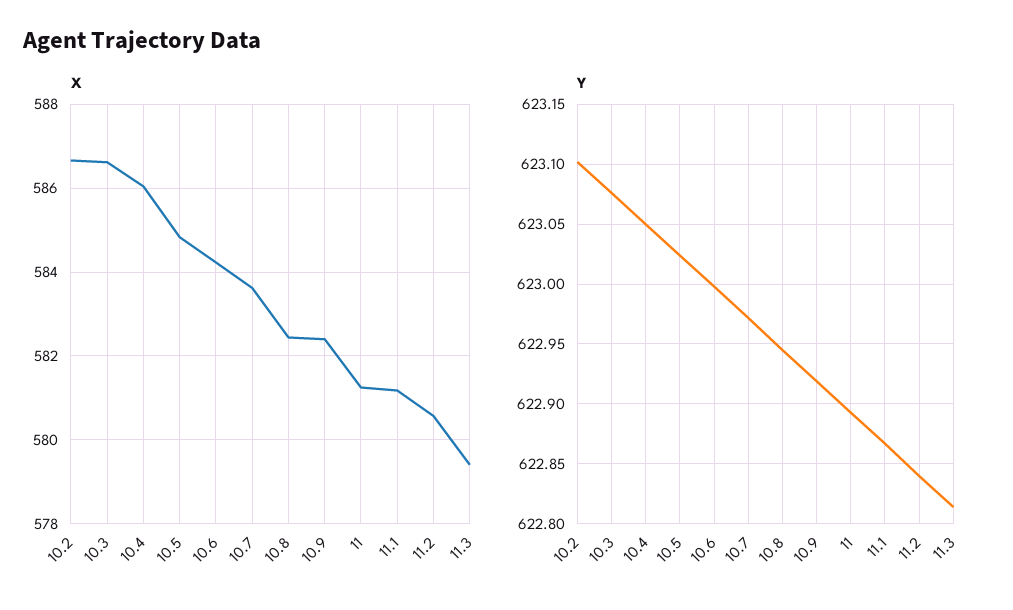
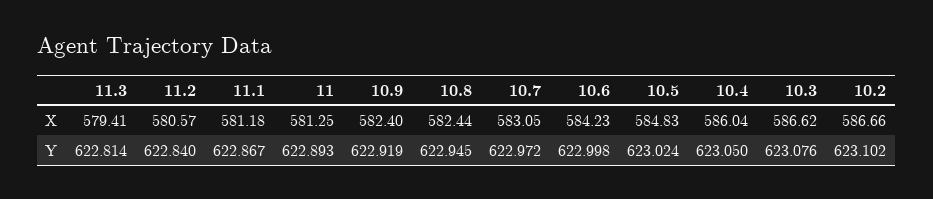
  {
    "X": {
      "10.2": 586.66,
      "10.3": 586.62,
      "10.4": 586.04,
      "10.5": 584.83,
      "10.6": 584.23,
-     "10.7": 583.6,
+     "10.7": 583.05,
      "10.8": 582.44,
      "10.9": 582.4,
      "11": 581.25,
      "11.1": 581.18,
      "11.2": 580.57,
      "11.3": 579.41
    },
    "Y": {
      "10.2": 623.102,
      "10.3": 623.076,
      "10.4": 623.05,
      "10.5": 623.024,
      "10.6": 622.998,
      "10.7": 622.972,
      "10.8": 622.945,
      "10.9": 622.919,
      "11": 622.893,
      "11.1": 622.867,
      "11.2": 622.84,
      "11.3": 622.814
    }
  }

